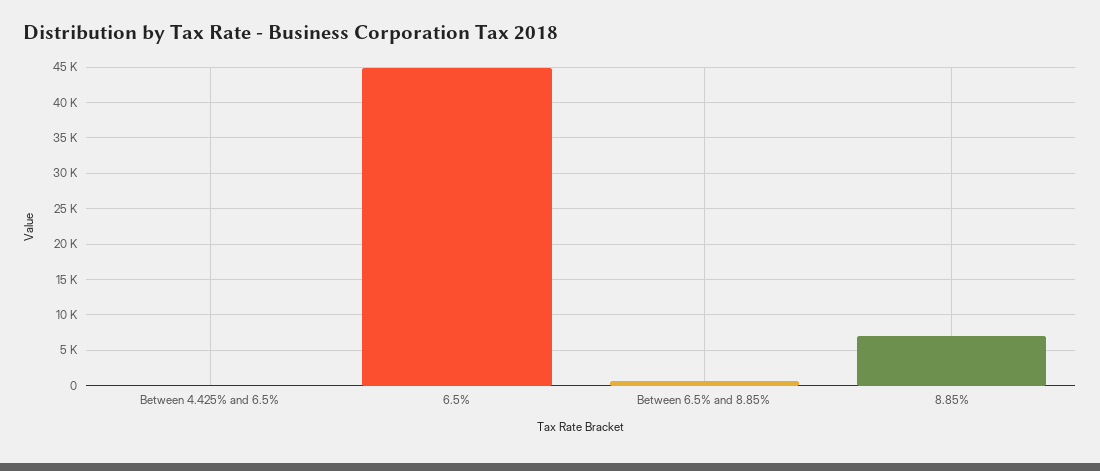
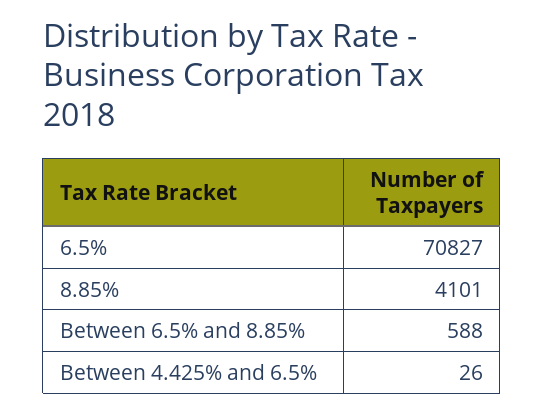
  {
    "Between 4.425% and 6.5%": 26,
-   "6.5%": 45000,
+   "6.5%": 70827,
    "Between 6.5% and 8.85%": 588,
-   "8.85%": 7000
+   "8.85%": 4101
  }

